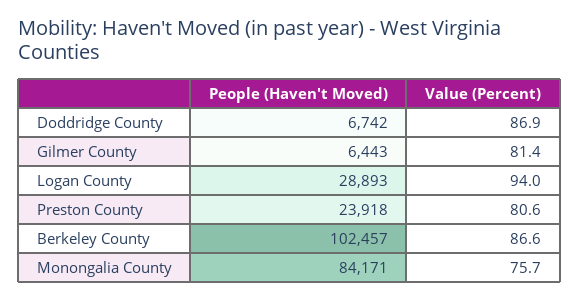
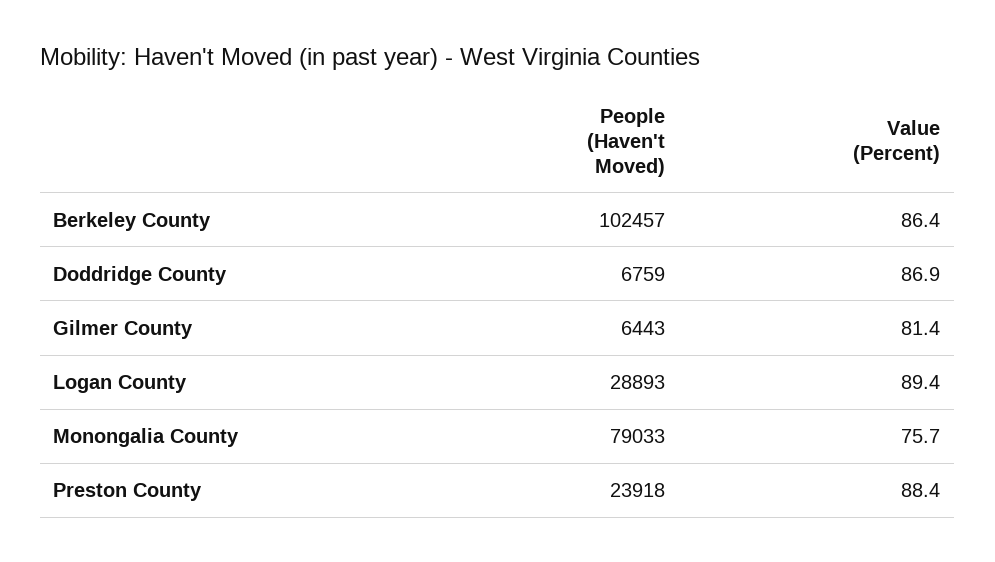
  {
    "People (Haven't Moved)": {
-     "Doddridge County": 6742,
+     "Doddridge County": 6759,
      "Gilmer County": 6443,
      "Logan County": 28893,
      "Preston County": 23918,
      "Berkeley County": 102457,
-     "Monongalia County": 84171
+     "Monongalia County": 79033
    },
    "Value (Percent)": {
      "Doddridge County": 86.9,
      "Gilmer County": 81.4,
-     "Logan County": 94,
+     "Logan County": 89.4,
-     "Preston County": 80.6,
+     "Preston County": 88.4,
-     "Berkeley County": 86.6,
+     "Berkeley County": 86.4,
      "Monongalia County": 75.7
    }
  }

